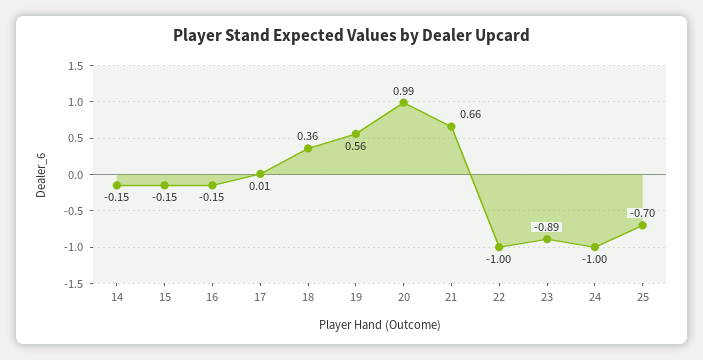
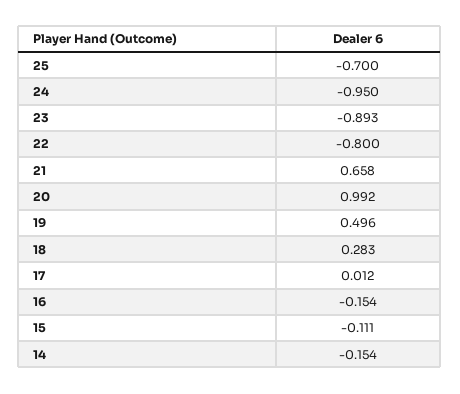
  {
    "14": -0.154,
-   "15": -0.15,
+   "15": -0.111,
    "16": -0.154,
    "17": 0.012,
-   "18": 0.36,
+   "18": 0.283,
-   "19": 0.56,
+   "19": 0.496,
    "20": 0.992,
    "21": 0.658,
-   "22": -1,
+   "22": -0.8,
    "23": -0.893,
-   "24": -1,
+   "24": -0.95,
    "25": -0.7
  }

